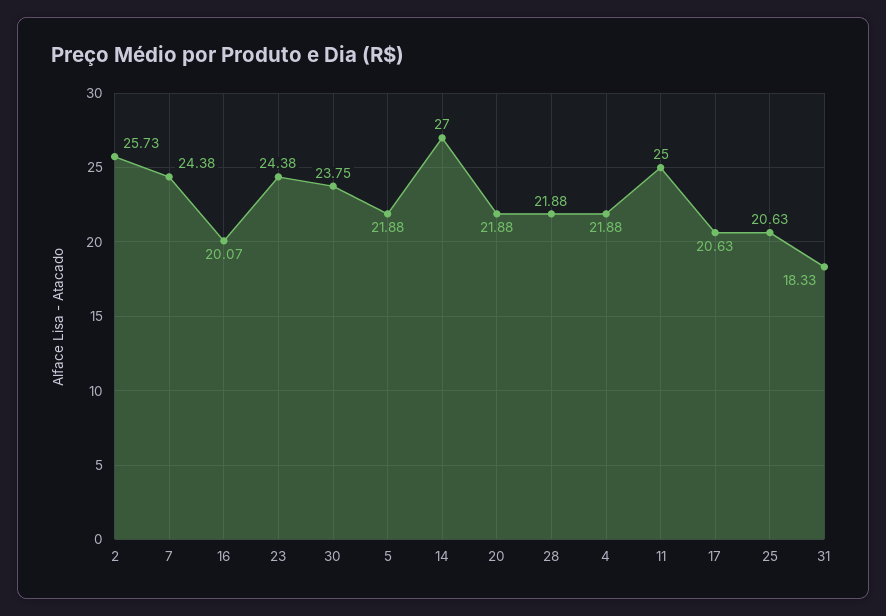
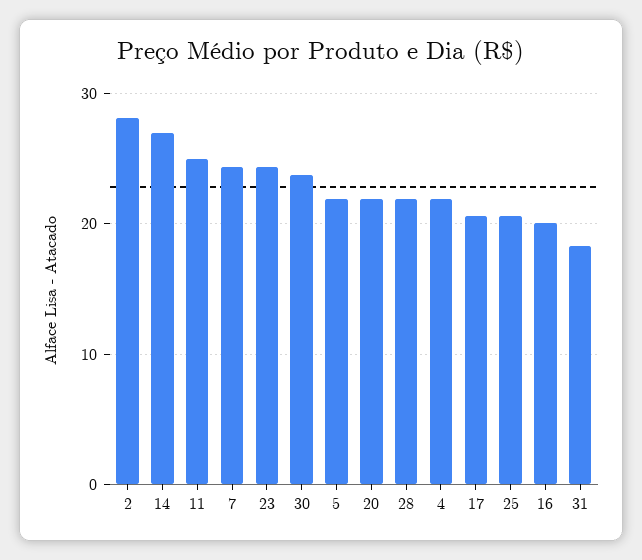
  {
-   "2": 25.73,
+   "2": 28,
    "7": 24.38,
    "16": 20.07,
    "23": 24.38,
    "30": 23.75,
    "5": 21.88,
    "14": 27,
    "20": 21.88,
    "28": 21.88,
    "4": 21.88,
    "11": 25,
    "17": 20.63,
    "25": 20.63,
    "31": 18.33
  }

